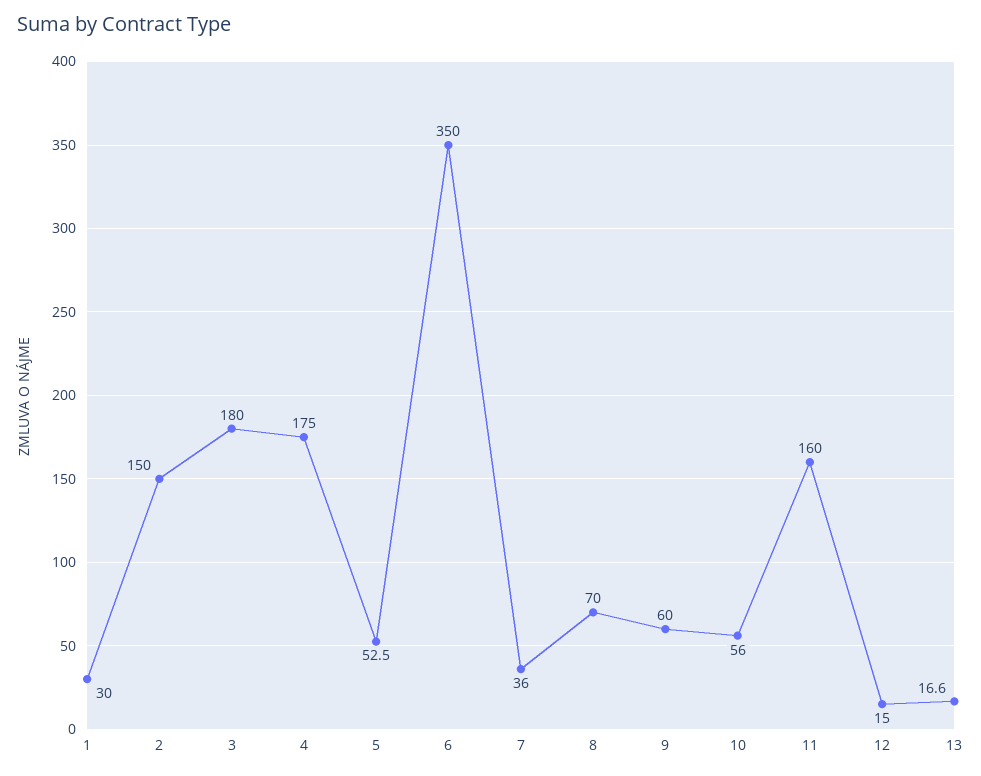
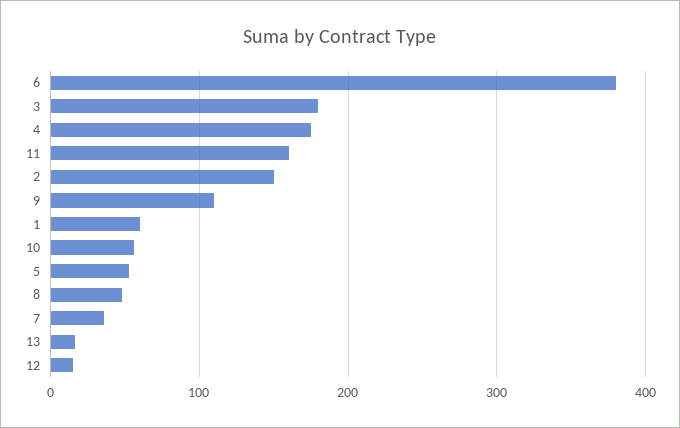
  {
-   "1": 30,
+   "1": 60,
    "2": 150,
    "3": 180,
    "4": 175,
    "5": 52.5,
-   "6": 350,
+   "6": 380,
    "7": 36,
-   "8": 70,
+   "8": 50,
-   "9": 60,
+   "9": 110,
    "10": 56,
    "11": 160,
    "12": 15,
    "13": 16.6
  }

